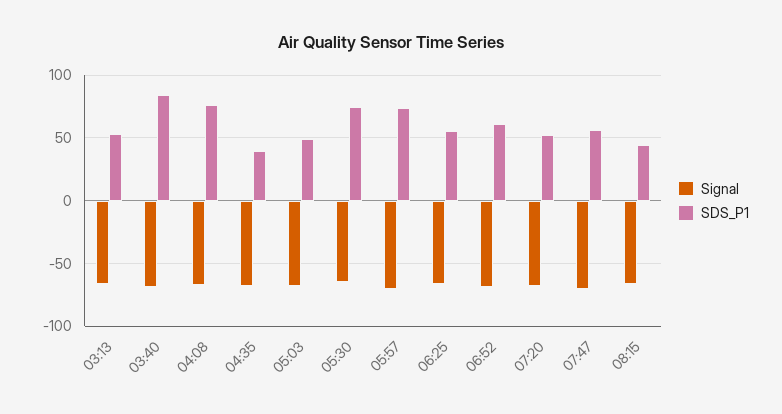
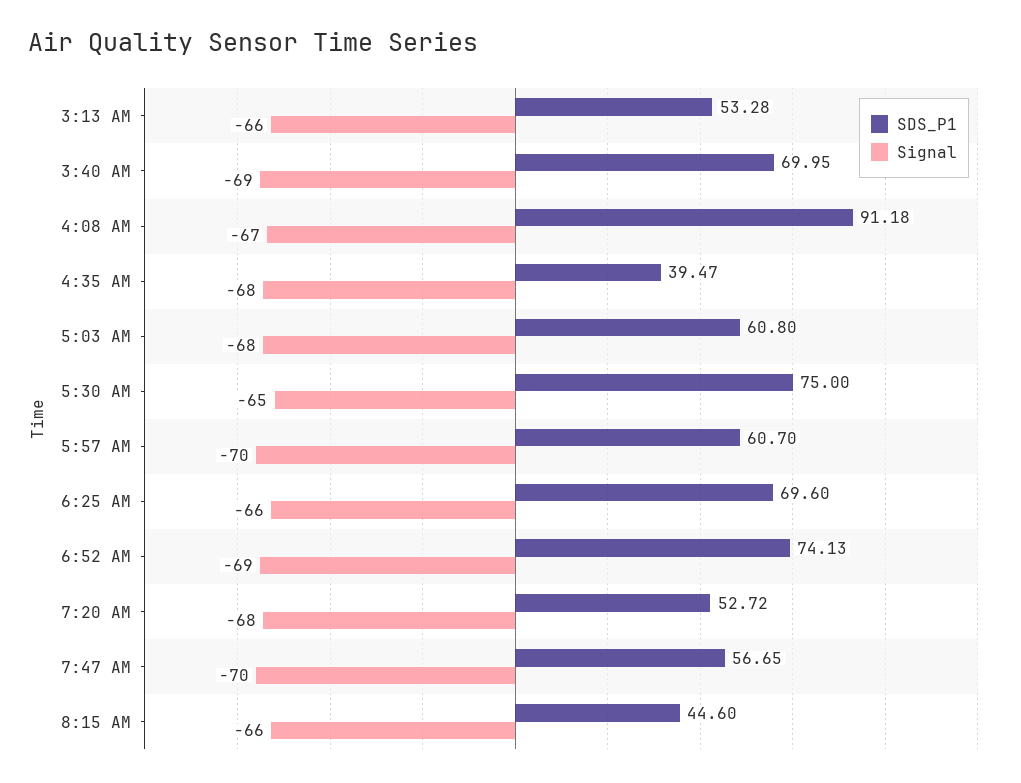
  {
    "Signal": {
      "03:13": -66,
      "03:40": -69,
      "04:08": -67,
      "04:35": -68,
      "05:03": -68,
      "05:30": -65,
      "05:57": -70,
      "06:25": -66,
      "06:52": -69,
      "07:20": -68,
      "07:47": -70,
      "08:15": -66
    },
    "SDS_P1": {
      "03:13": 53.28,
-     "03:40": 85,
+     "03:40": 69.95,
-     "04:08": 75,
+     "04:08": 91.18,
      "04:35": 39.47,
-     "05:03": 50,
+     "05:03": 60.8,
      "05:30": 75,
-     "05:57": 75,
+     "05:57": 60.7,
-     "06:25": 55,
+     "06:25": 69.6,
-     "06:52": 60,
+     "06:52": 74.13,
      "07:20": 52.72,
      "07:47": 56.65,
      "08:15": 44.6
    }
  }

